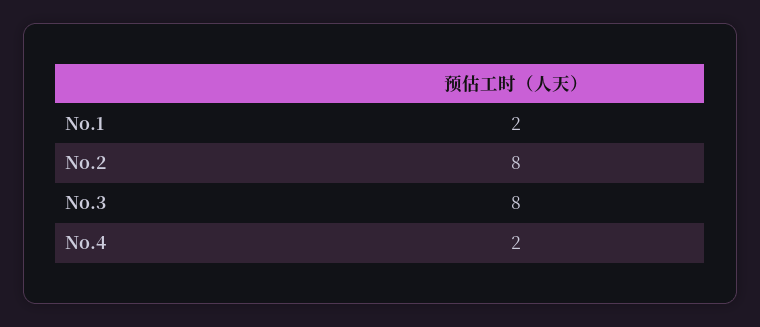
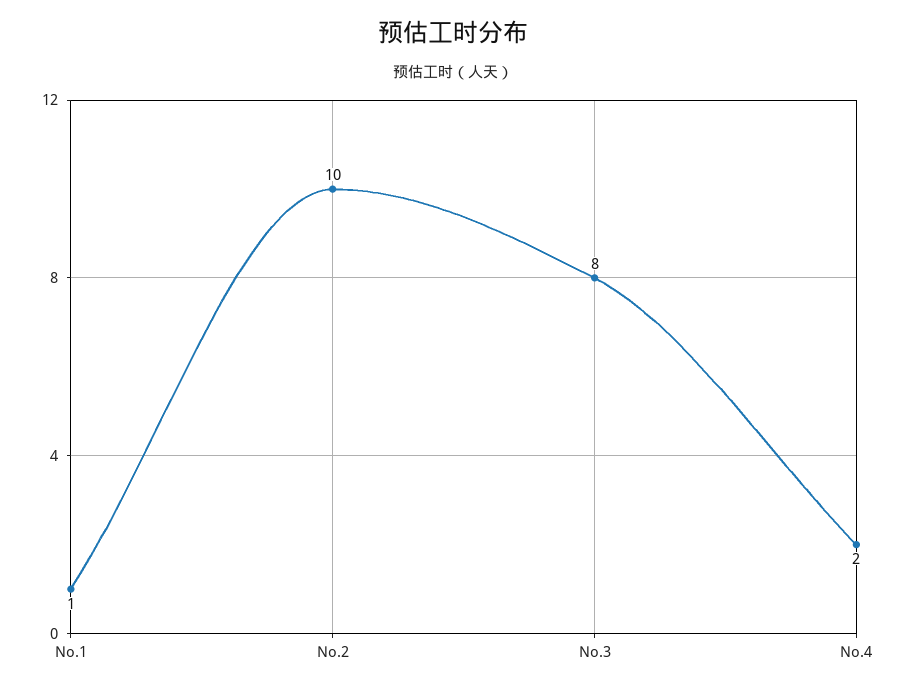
  {
-   "No.1": 2,
+   "No.1": 1,
-   "No.2": 8,
+   "No.2": 10,
    "No.3": 8,
    "No.4": 2
  }

